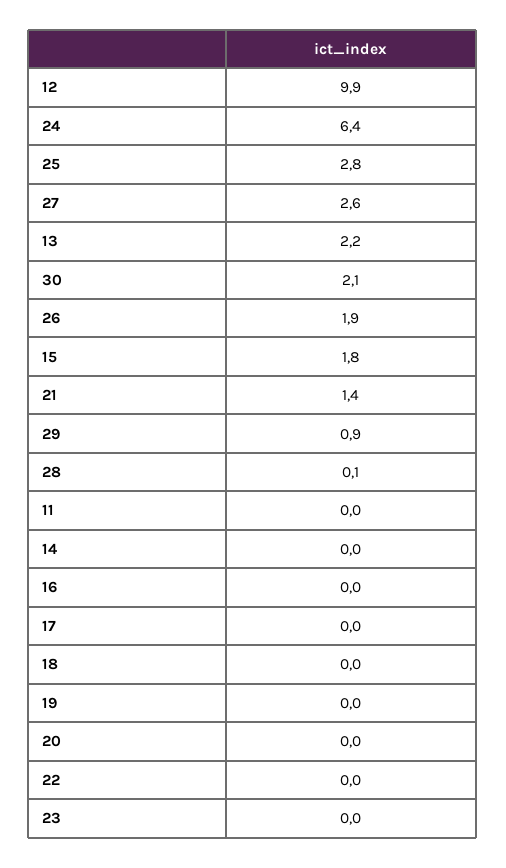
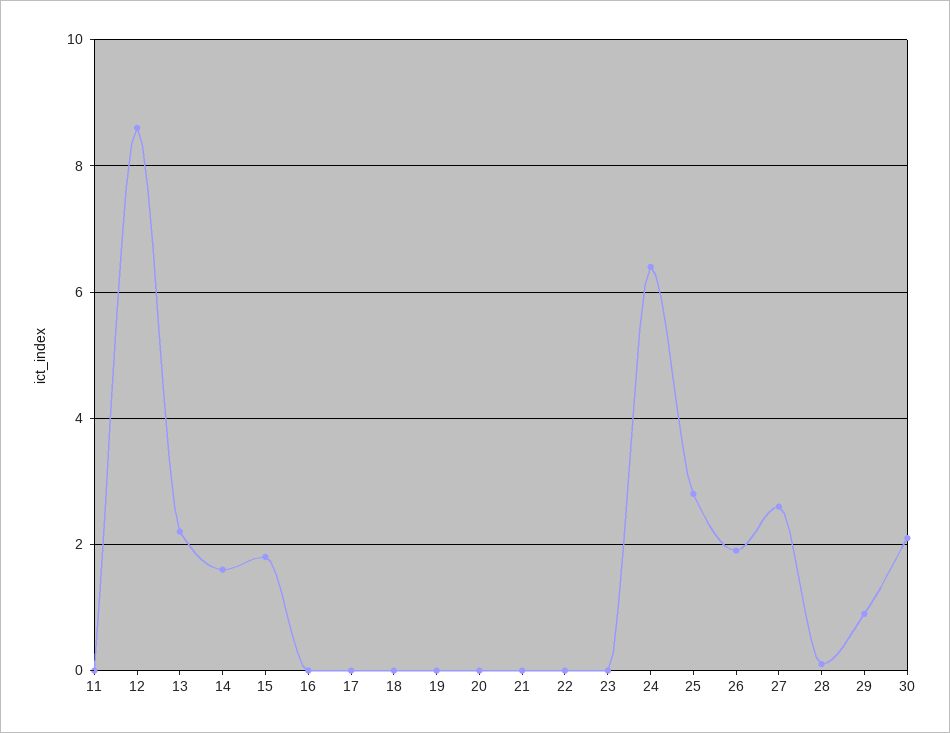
  {
-   "12": 9.9,
+   "12": 8.5,
    "24": 6.4,
    "25": 2.8,
    "27": 2.6,
    "13": 2.2,
    "30": 2.1,
    "26": 1.9,
    "15": 1.8,
-   "21": 1.4,
+   "21": 0,
    "29": 0.9,
    "28": 0.1,
    "11": 0,
-   "14": 0,
+   "14": 1.5,
    "16": 0,
    "17": 0,
    "18": 0,
    "19": 0,
    "20": 0,
    "22": 0,
    "23": 0
  }

